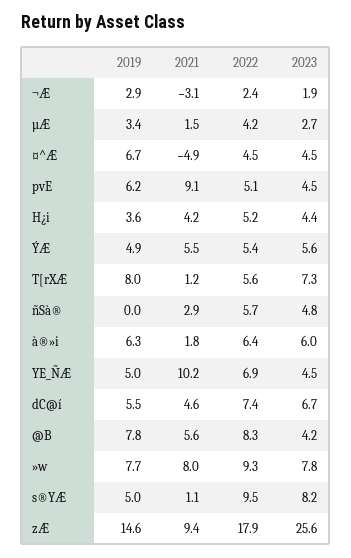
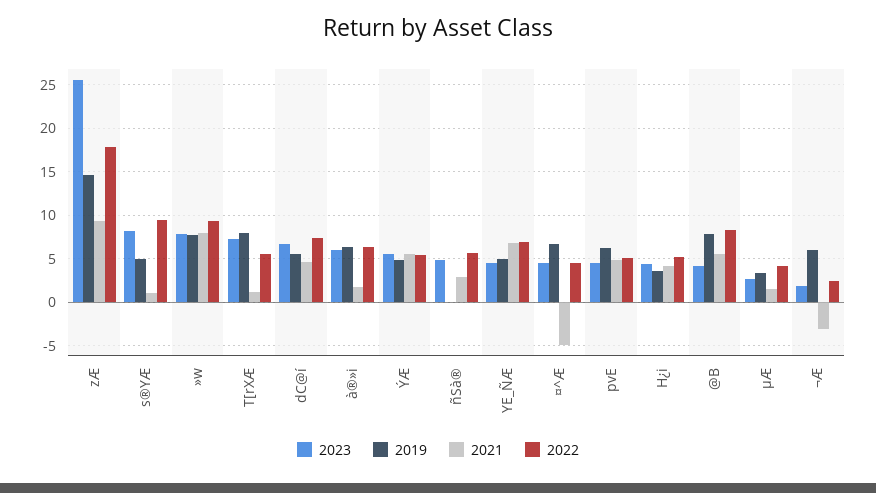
  {
    "2019": {
-     "¬Æ": 2.9,
+     "¬Æ": 6,
      "µÆ": 3.4,
      "¤^Æ": 6.7,
      "pvE": 6.2,
      "H¿i": 3.6,
      "ÝÆ": 4.9,
      "T[rXÆ": 8,
      "ñSà®": 0,
      "à®»i": 6.3,
      "YE_ÑÆ": 5,
      "dC@í": 5.5,
      "@B": 7.8,
      "»w": 7.7,
      "s®YÆ": 5,
      "zÆ": 14.6
    },
    "2021": {
      "¬Æ": -3.1,
      "µÆ": 1.5,
      "¤^Æ": -4.9,
-     "pvE": 9.1,
+     "pvE": 5,
      "H¿i": 4.2,
      "ÝÆ": 5.5,
      "T[rXÆ": 1.2,
      "ñSà®": 2.9,
      "à®»i": 1.8,
-     "YE_ÑÆ": 10.2,
+     "YE_ÑÆ": 7,
      "dC@í": 4.6,
      "@B": 5.6,
      "»w": 8,
      "s®YÆ": 1.1,
      "zÆ": 9.4
    },
    "2022": {
      "¬Æ": 2.4,
      "µÆ": 4.2,
      "¤^Æ": 4.5,
      "pvE": 5.1,
      "H¿i": 5.2,
      "ÝÆ": 5.4,
      "T[rXÆ": 5.6,
      "ñSà®": 5.7,
      "à®»i": 6.4,
      "YE_ÑÆ": 6.9,
      "dC@í": 7.4,
      "@B": 8.3,
      "»w": 9.3,
      "s®YÆ": 9.5,
      "zÆ": 17.9
    },
    "2023": {
      "¬Æ": 1.9,
      "µÆ": 2.7,
      "¤^Æ": 4.5,
      "pvE": 4.5,
      "H¿i": 4.4,
      "ÝÆ": 5.6,
      "T[rXÆ": 7.3,
      "ñSà®": 4.8,
      "à®»i": 6,
      "YE_ÑÆ": 4.5,
      "dC@í": 6.7,
      "@B": 4.2,
      "»w": 7.8,
      "s®YÆ": 8.2,
      "zÆ": 25.6
    }
  }

